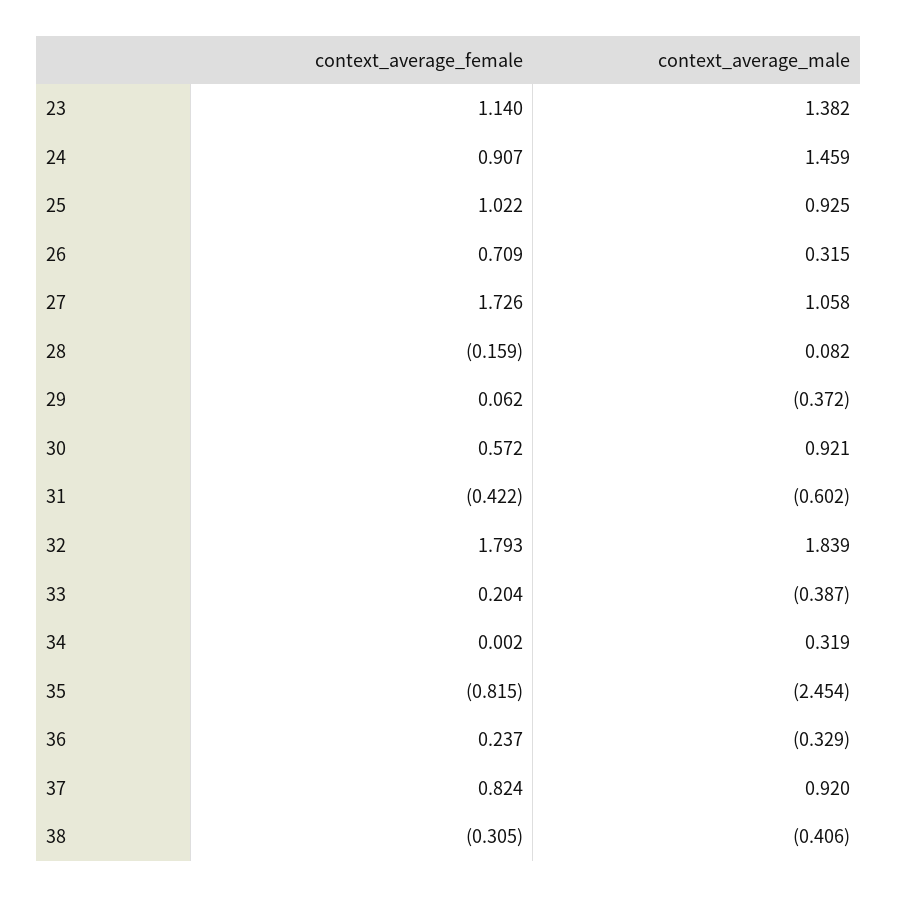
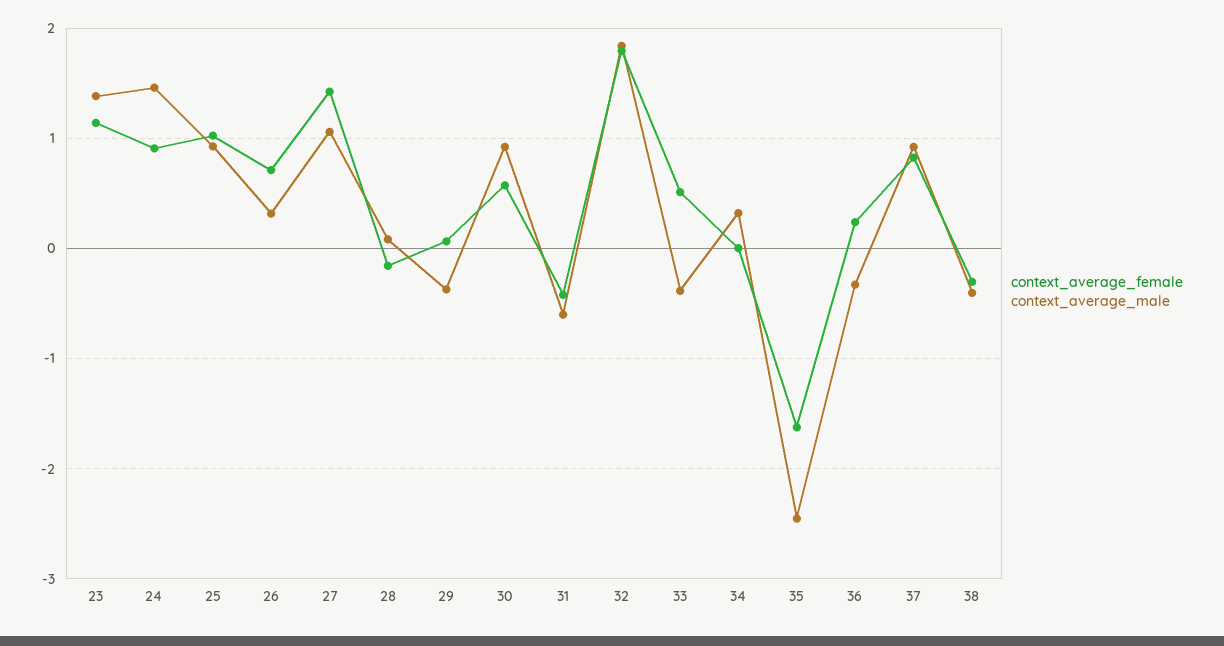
  {
    "context_average_female": {
      "23": 1.14,
      "24": 0.907,
      "25": 1.022,
      "26": 0.709,
-     "27": 1.726,
+     "27": 1.4,
      "28": -0.159,
      "29": 0.062,
      "30": 0.572,
      "31": -0.422,
      "32": 1.793,
-     "33": 0.204,
+     "33": 0.5,
      "34": 0.002,
-     "35": -0.815,
+     "35": -1.6,
      "36": 0.237,
      "37": 0.824,
      "38": -0.305
    },
    "context_average_male": {
      "23": 1.382,
      "24": 1.459,
      "25": 0.925,
      "26": 0.315,
      "27": 1.058,
      "28": 0.082,
      "29": -0.372,
      "30": 0.921,
      "31": -0.602,
      "32": 1.839,
      "33": -0.387,
      "34": 0.319,
      "35": -2.454,
      "36": -0.329,
      "37": 0.92,
      "38": -0.406
    }
  }

